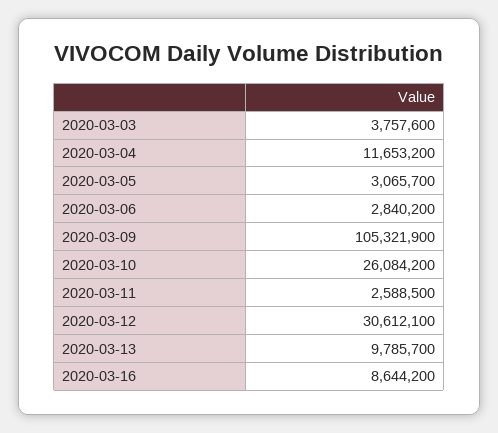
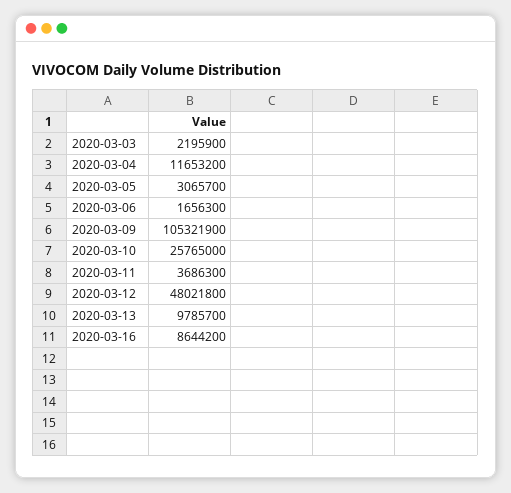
  {
-   "2020-03-03": 3757600,
+   "2020-03-03": 2195900,
    "2020-03-04": 11653200,
    "2020-03-05": 3065700,
-   "2020-03-06": 2840200,
+   "2020-03-06": 1656300,
    "2020-03-09": 105321900,
-   "2020-03-10": 26084200,
+   "2020-03-10": 25765000,
-   "2020-03-11": 2588500,
+   "2020-03-11": 3686300,
-   "2020-03-12": 30612100,
+   "2020-03-12": 48021800,
    "2020-03-13": 9785700,
    "2020-03-16": 8644200
  }

